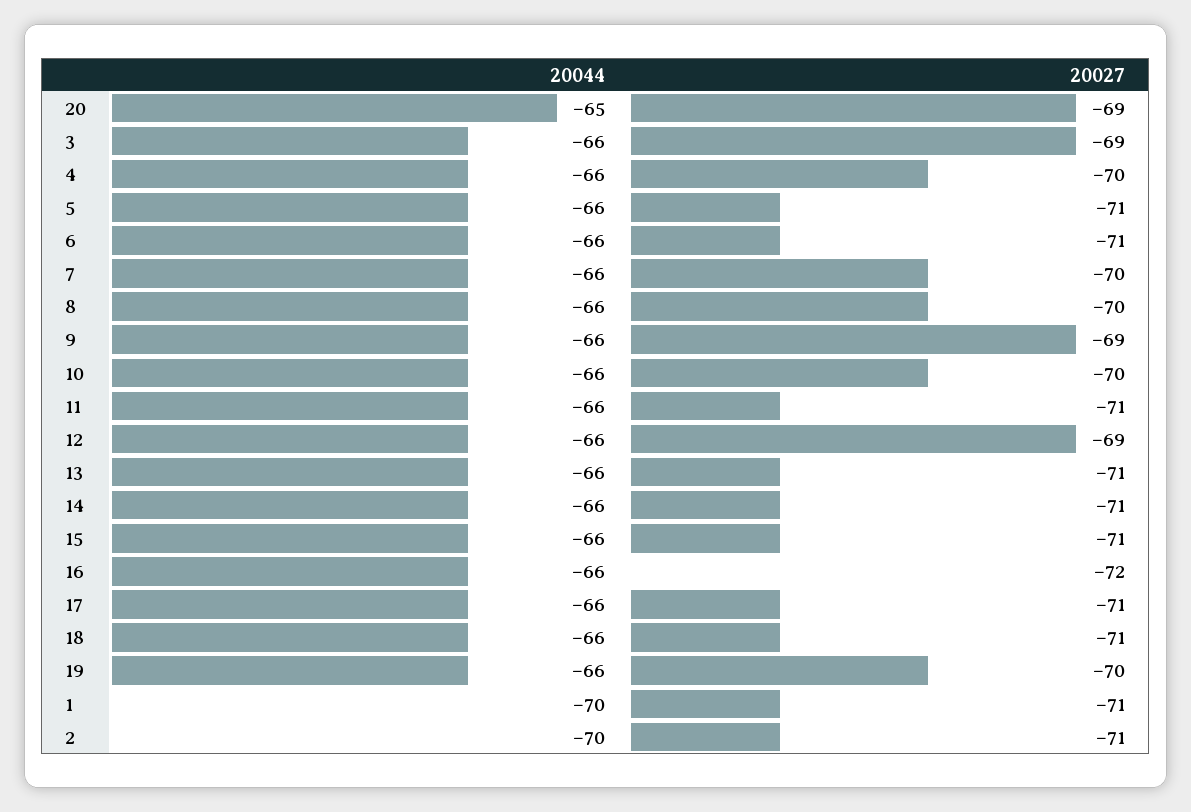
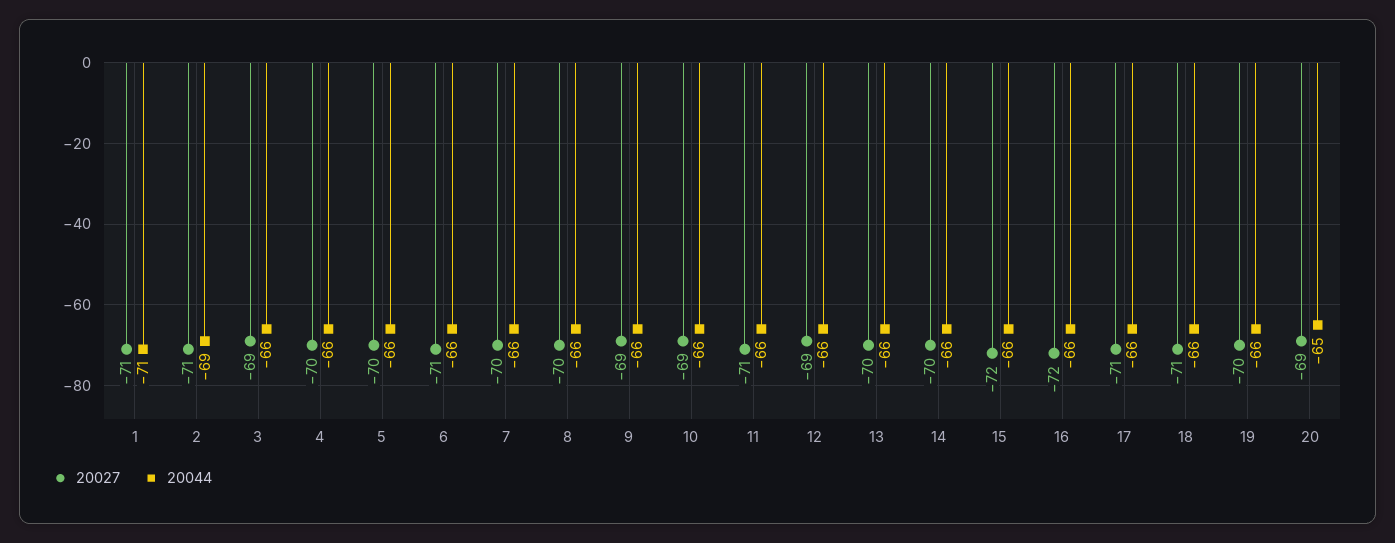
  {
    "20044": {
      "20": -65,
      "3": -66,
      "4": -66,
      "5": -66,
      "6": -66,
      "7": -66,
      "8": -66,
      "9": -66,
      "10": -66,
      "11": -66,
      "12": -66,
      "13": -66,
      "14": -66,
      "15": -66,
      "16": -66,
      "17": -66,
      "18": -66,
      "19": -66,
-     "1": -70,
+     "1": -71,
-     "2": -70
+     "2": -69
    },
    "20027": {
      "20": -69,
      "3": -69,
      "4": -70,
-     "5": -71,
+     "5": -70,
      "6": -71,
      "7": -70,
      "8": -70,
      "9": -69,
-     "10": -70,
+     "10": -69,
      "11": -71,
      "12": -69,
-     "13": -71,
+     "13": -70,
-     "14": -71,
+     "14": -70,
-     "15": -71,
+     "15": -72,
      "16": -72,
      "17": -71,
      "18": -71,
      "19": -70,
      "1": -71,
      "2": -71
    }
  }

